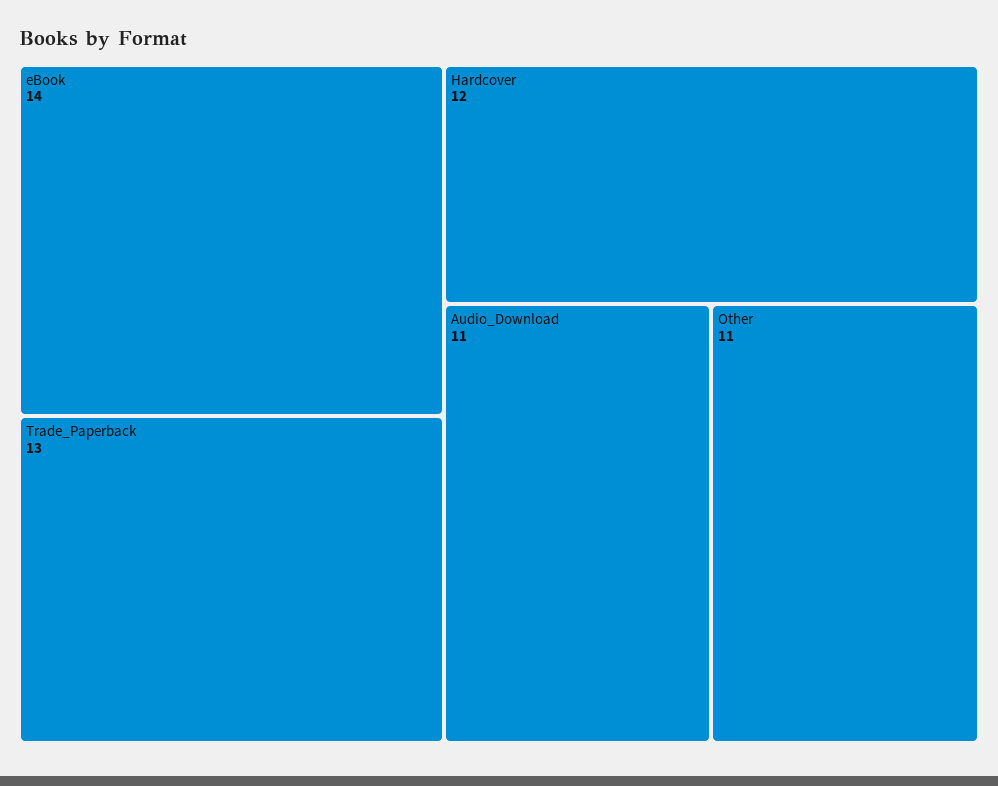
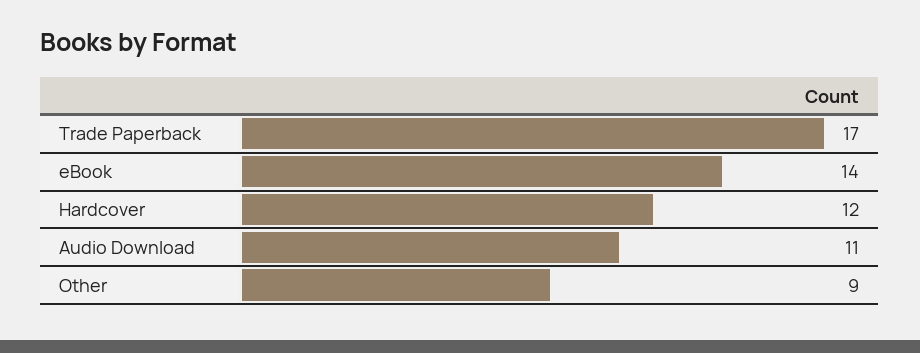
  {
    "eBook": 14,
-   "Trade_Paperback": 13,
+   "Trade_Paperback": 17,
    "Hardcover": 12,
    "Audio_Download": 11,
-   "Other": 11
+   "Other": 9
  }

